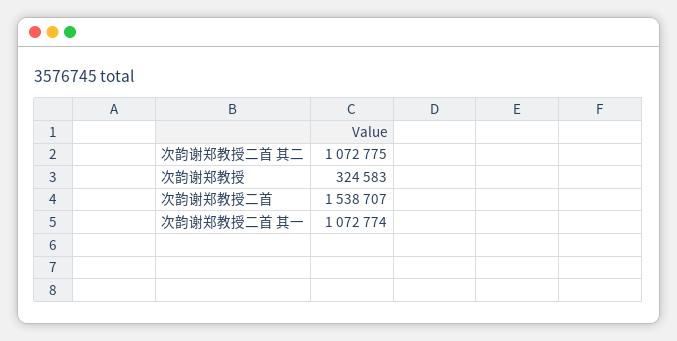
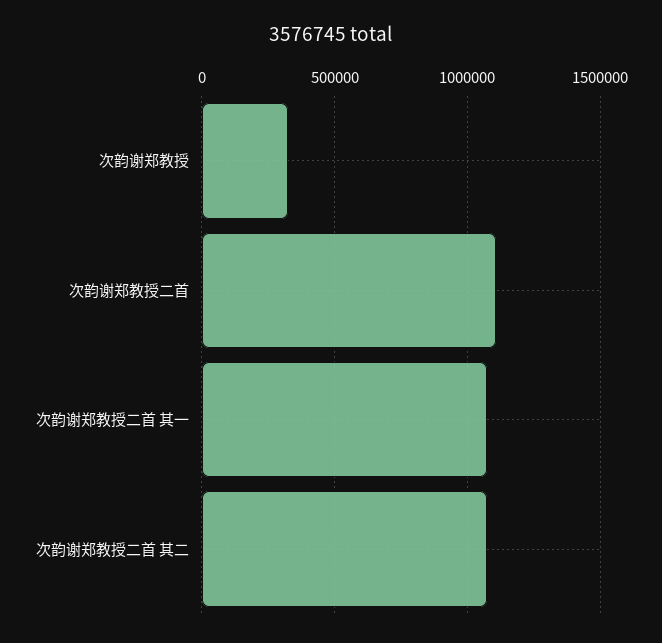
  {
    "次韵谢郑教授二首 其二": 1072775,
    "次韵谢郑教授": 324583,
-   "次韵谢郑教授二首": 1538707,
+   "次韵谢郑教授二首": 1100000,
    "次韵谢郑教授二首 其一": 1072774
  }

